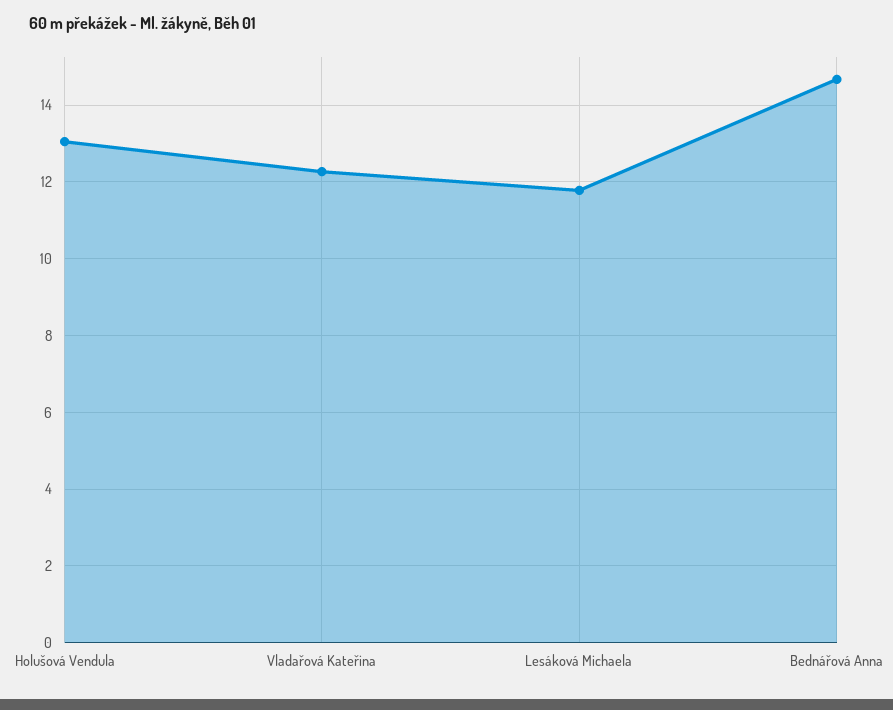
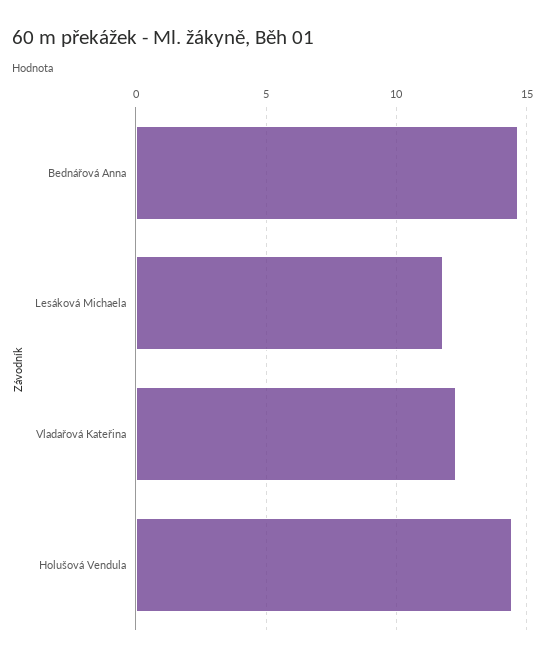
  {
-   "Holušová Vendula": 13,
+   "Holušová Vendula": 14.5,
    "Vladařová Kateřina": 12.2,
    "Lesáková Michaela": 11.8,
    "Bednářová Anna": 14.6
  }

